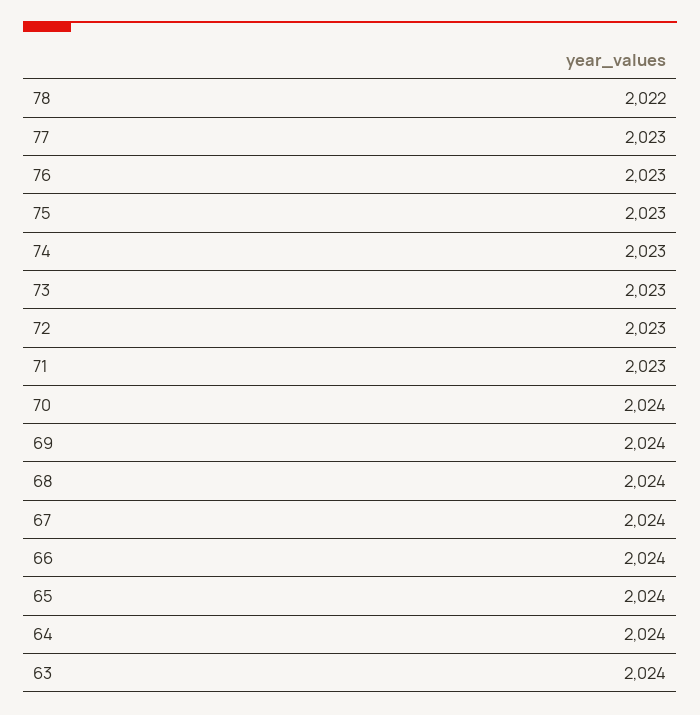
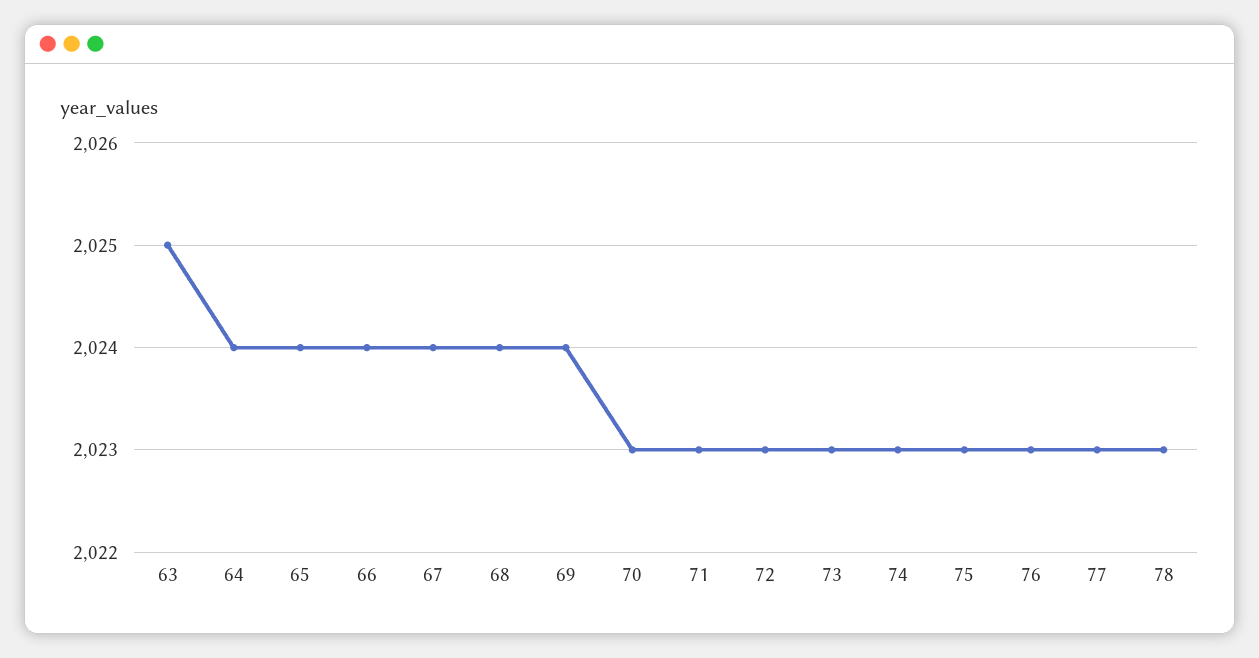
  {
-   "78": 2022,
+   "78": 2023,
    "77": 2023,
    "76": 2023,
    "75": 2023,
    "74": 2023,
    "73": 2023,
    "72": 2023,
    "71": 2023,
-   "70": 2024,
+   "70": 2023,
    "69": 2024,
    "68": 2024,
    "67": 2024,
    "66": 2024,
    "65": 2024,
    "64": 2024,
-   "63": 2024
+   "63": 2025
  }

